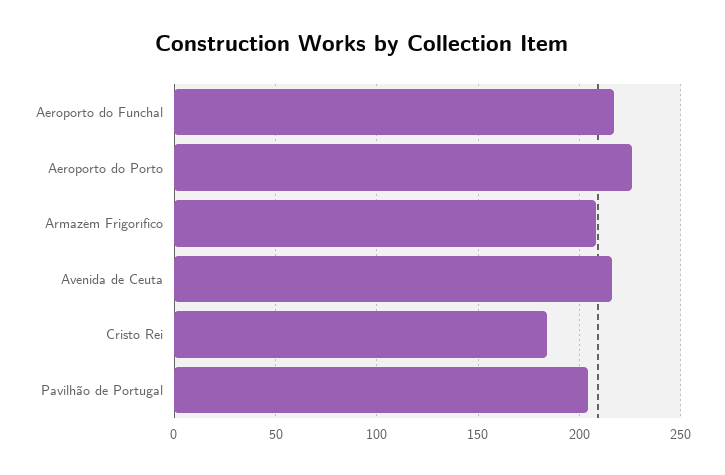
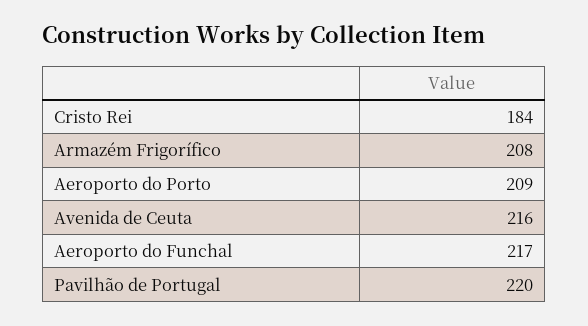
  {
    "Aeroporto do Funchal": 217,
-   "Aeroporto do Porto": 225,
+   "Aeroporto do Porto": 209,
    "Armazém Frigorífico": 208,
    "Avenida de Ceuta": 216,
    "Cristo Rei": 184,
-   "Pavilhão de Portugal": 205
+   "Pavilhão de Portugal": 220
  }

